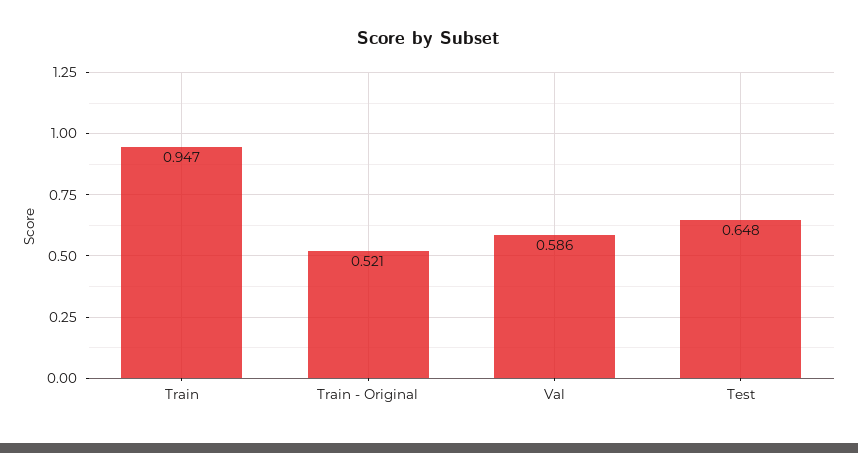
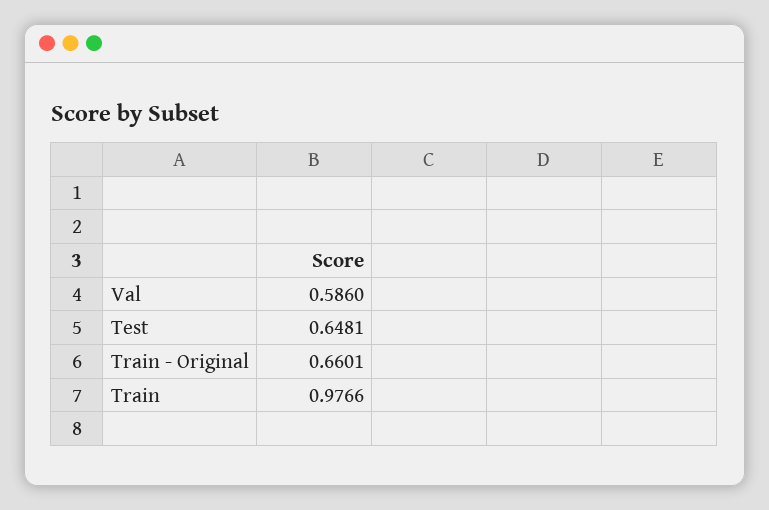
  {
-   "Train": 0.947,
+   "Train": 0.9766,
-   "Train - Original": 0.521,
+   "Train - Original": 0.6601,
    "Val": 0.586,
    "Test": 0.6481
  }

